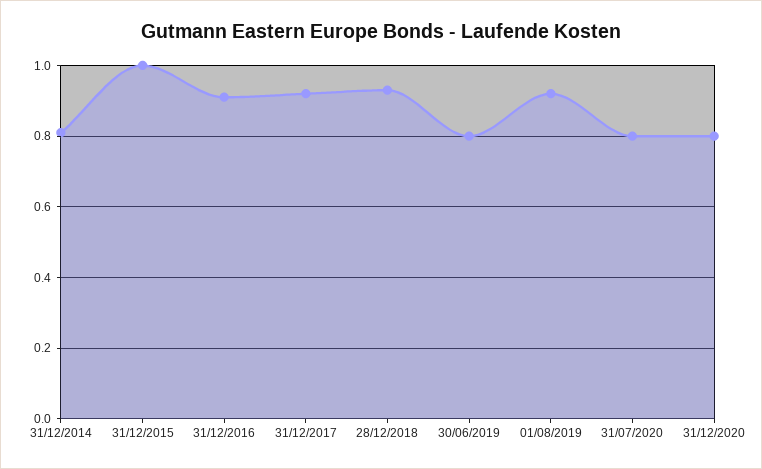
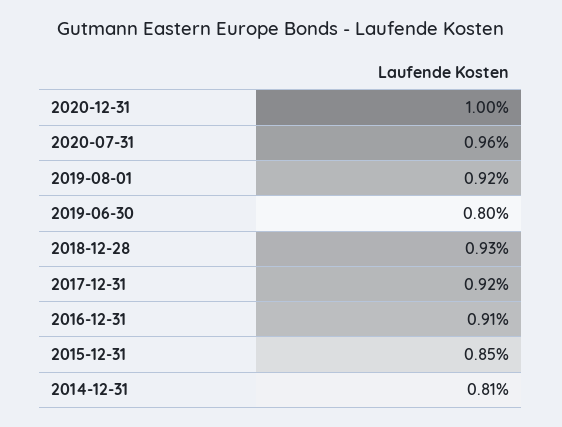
  {
    "31/12/2014": 0.81,
-   "31/12/2015": 1,
+   "31/12/2015": 0.85,
    "31/12/2016": 0.91,
    "31/12/2017": 0.92,
    "28/12/2018": 0.93,
    "30/06/2019": 0.8,
    "01/08/2019": 0.92,
-   "31/07/2020": 0.8,
+   "31/07/2020": 0.96,
-   "31/12/2020": 0.8
+   "31/12/2020": 1
  }

